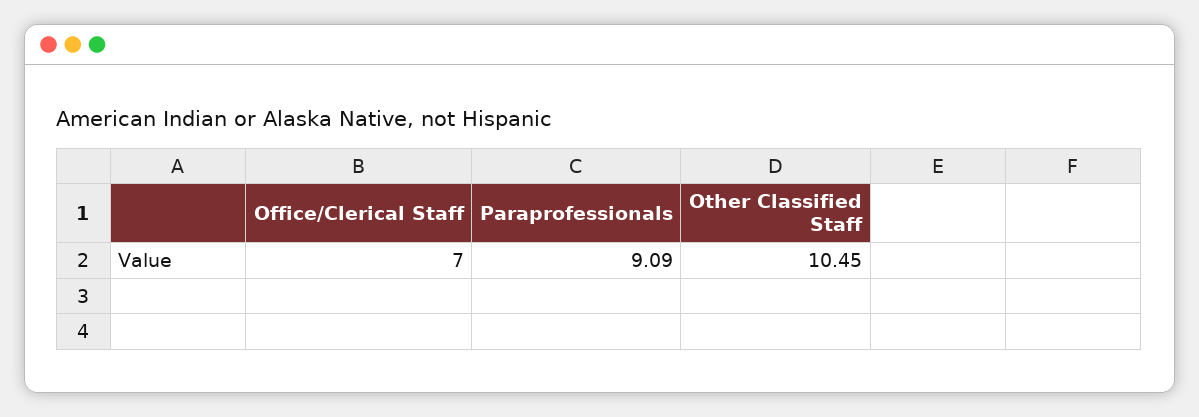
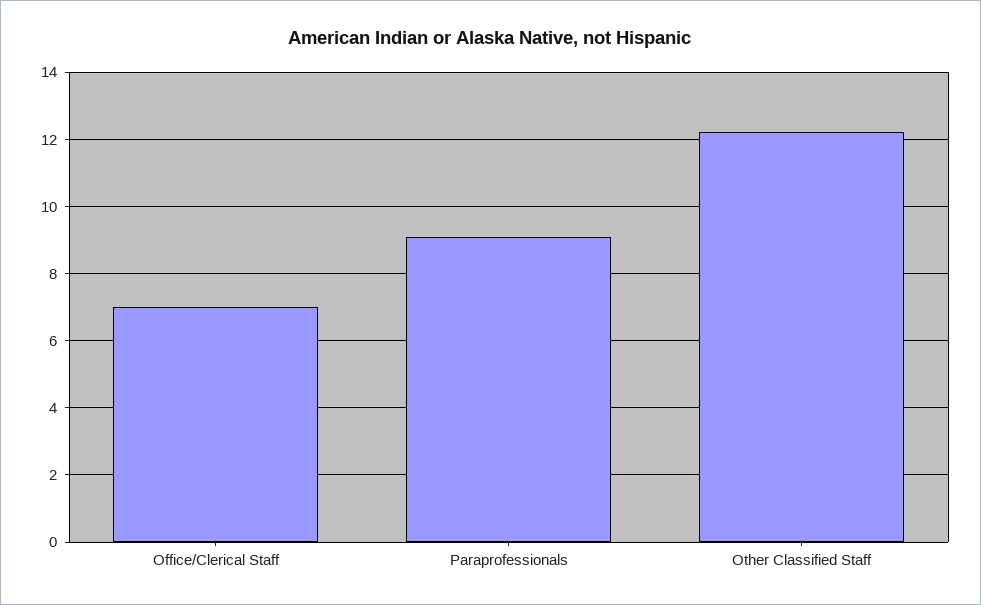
  {
    "Office/Clerical Staff": 7,
    "Paraprofessionals": 9.09,
-   "Other Classified Staff": 10.45
+   "Other Classified Staff": 12.2
  }

